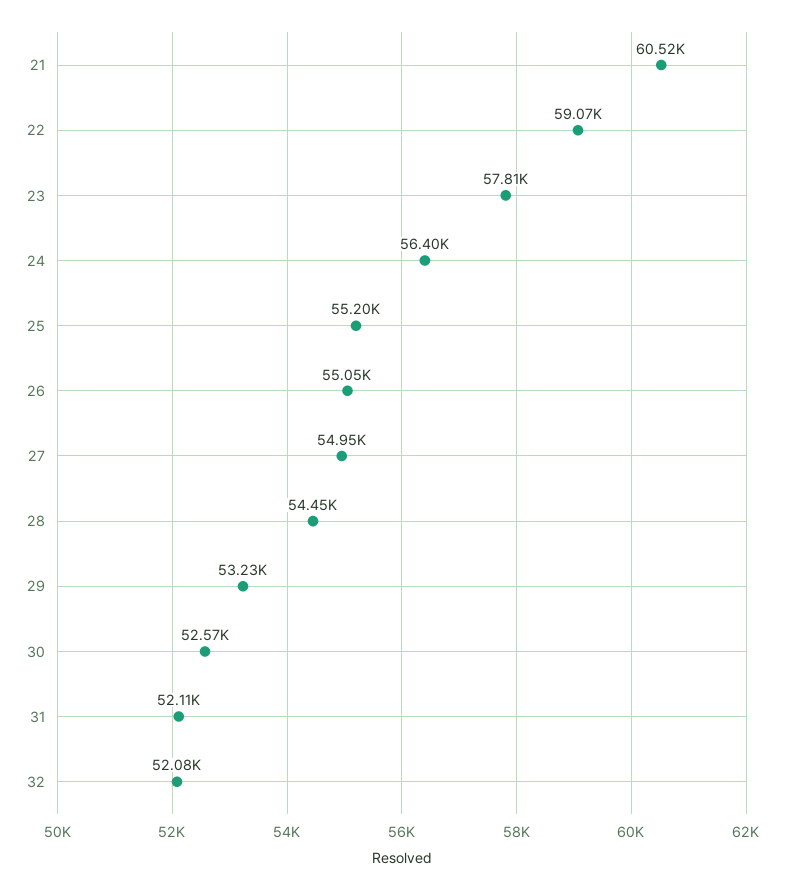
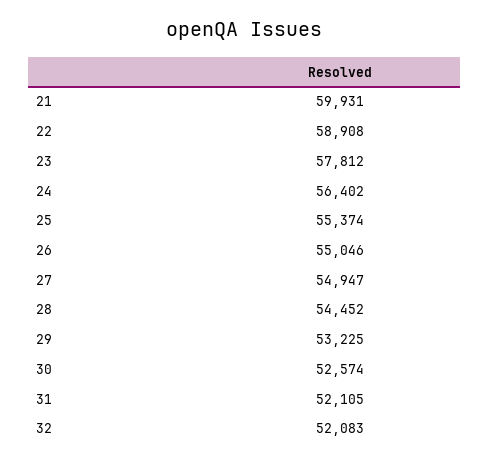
  {
-   "21": 60520,
+   "21": 59931,
-   "22": 59070,
+   "22": 58908,
    "23": 57812,
    "24": 56402,
-   "25": 55200,
+   "25": 55374,
    "26": 55046,
    "27": 54947,
    "28": 54452,
    "29": 53225,
    "30": 52574,
    "31": 52105,
    "32": 52083
  }

